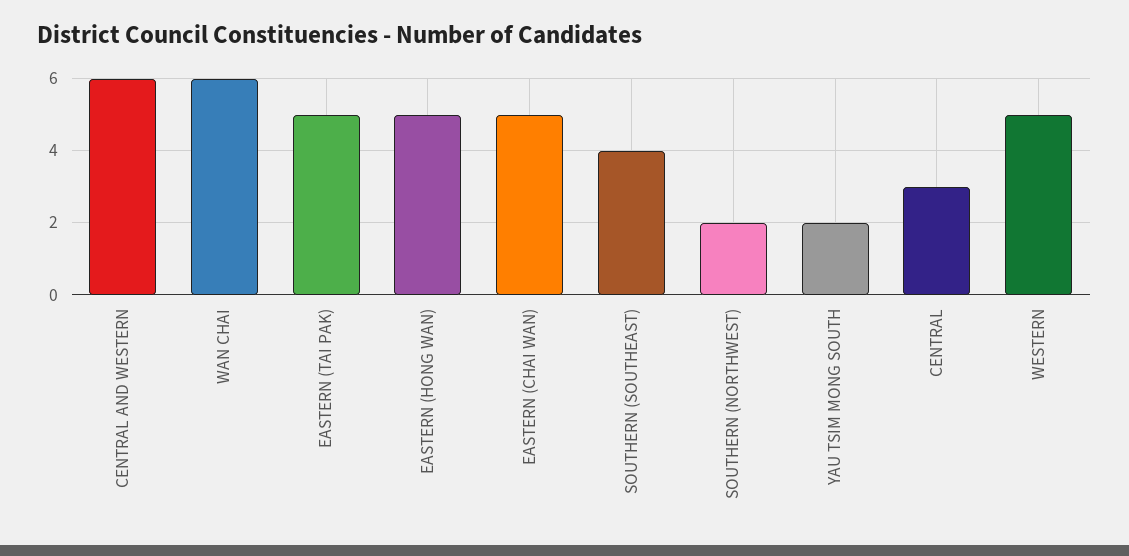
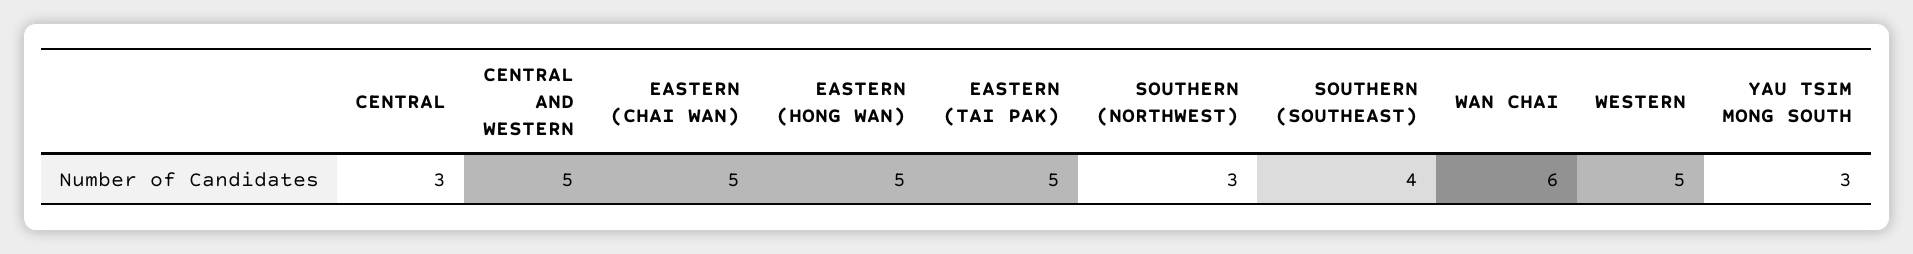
  {
-   "CENTRAL AND WESTERN": 6,
+   "CENTRAL AND WESTERN": 5,
    "WAN CHAI": 6,
    "EASTERN (TAI PAK)": 5,
    "EASTERN (HONG WAN)": 5,
    "EASTERN (CHAI WAN)": 5,
    "SOUTHERN (SOUTHEAST)": 4,
-   "SOUTHERN (NORTHWEST)": 2,
+   "SOUTHERN (NORTHWEST)": 3,
-   "YAU TSIM MONG SOUTH": 2,
+   "YAU TSIM MONG SOUTH": 3,
    "CENTRAL": 3,
    "WESTERN": 5
  }

